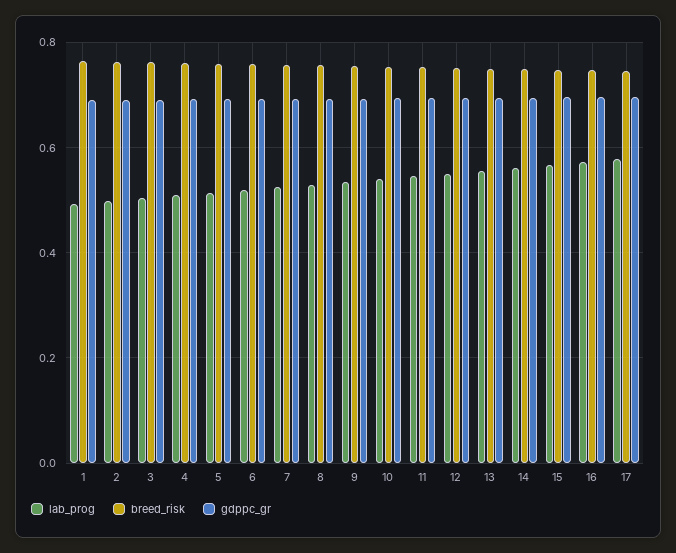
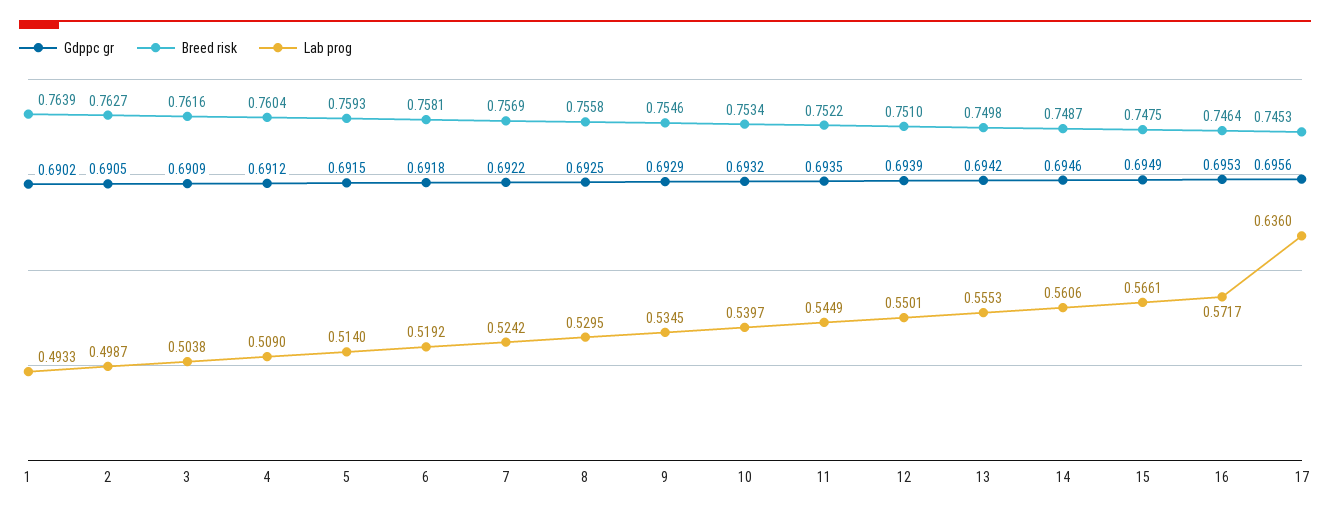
  {
    "lab_prog": {
      "1": 0.4933,
      "2": 0.4987,
      "3": 0.5038,
      "4": 0.509,
      "5": 0.514,
      "6": 0.5192,
      "7": 0.5242,
      "8": 0.5295,
      "9": 0.5345,
      "10": 0.5397,
      "11": 0.5449,
      "12": 0.5501,
      "13": 0.5553,
      "14": 0.5606,
      "15": 0.5661,
      "16": 0.5717,
-     "17": 0.58
+     "17": 0.636
    },
    "breed_risk": {
      "1": 0.7639,
      "2": 0.7627,
      "3": 0.7616,
      "4": 0.7604,
      "5": 0.7593,
      "6": 0.7581,
      "7": 0.7569,
      "8": 0.7558,
      "9": 0.7546,
      "10": 0.7534,
      "11": 0.7522,
      "12": 0.751,
      "13": 0.7498,
      "14": 0.7487,
      "15": 0.7475,
      "16": 0.7464,
      "17": 0.7453
    },
    "gdppc_gr": {
      "1": 0.6902,
      "2": 0.6905,
      "3": 0.6909,
      "4": 0.6912,
      "5": 0.6915,
      "6": 0.6918,
      "7": 0.6922,
      "8": 0.6925,
      "9": 0.6929,
      "10": 0.6932,
      "11": 0.6935,
      "12": 0.6939,
      "13": 0.6942,
      "14": 0.6946,
      "15": 0.6949,
      "16": 0.6953,
      "17": 0.6956
    }
  }

